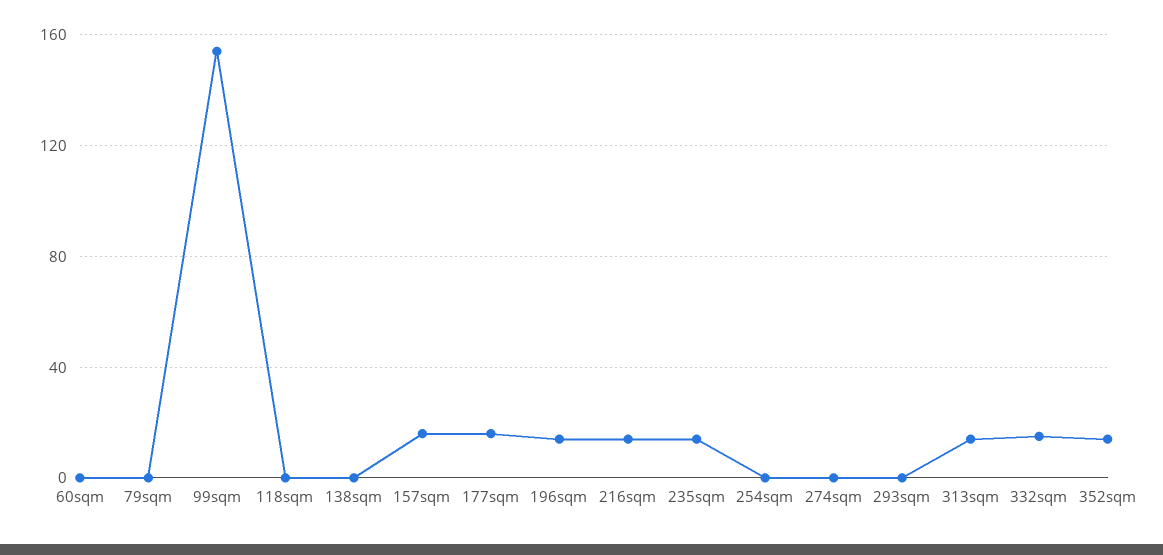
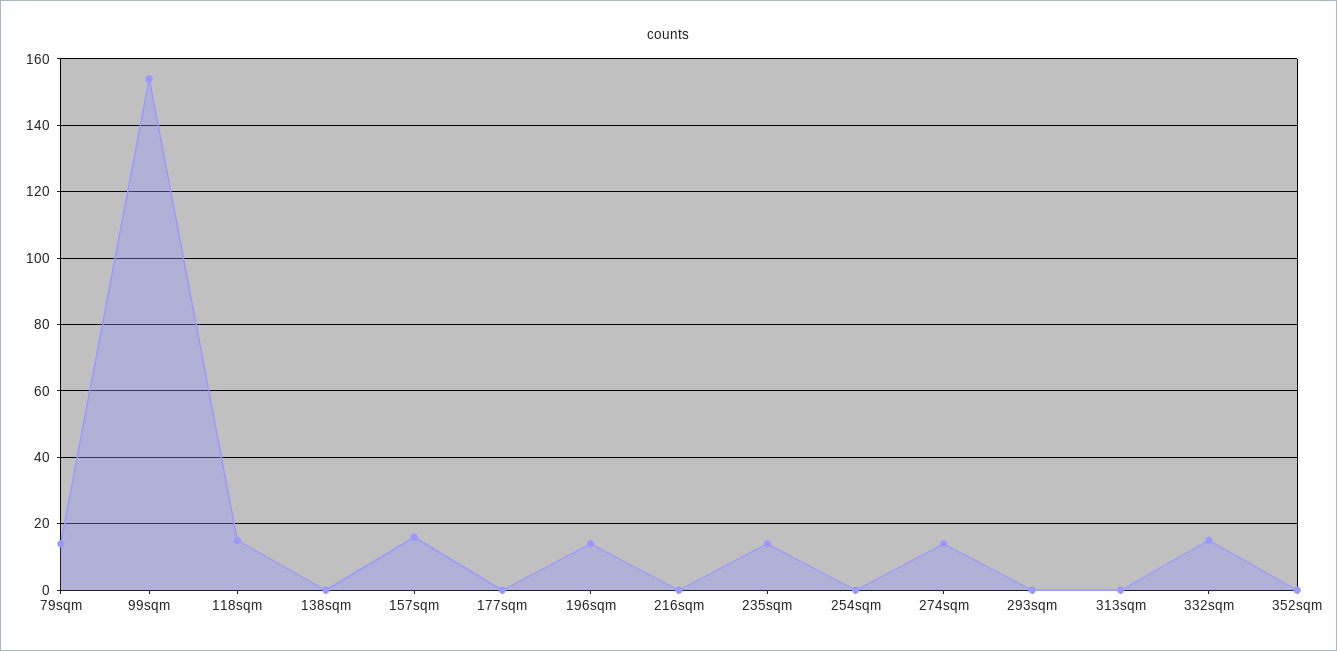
  {
-   "60sqm": 0,
-   "79sqm": 0,
+   "79sqm": 15,
    "99sqm": 155,
-   "118sqm": 0,
+   "118sqm": 15,
    "138sqm": 0,
    "157sqm": 15,
-   "177sqm": 15,
+   "177sqm": 0,
    "196sqm": 15,
-   "216sqm": 15,
+   "216sqm": 0,
    "235sqm": 15,
    "254sqm": 0,
-   "274sqm": 0,
+   "274sqm": 15,
    "293sqm": 0,
-   "313sqm": 15,
+   "313sqm": 0,
    "332sqm": 15,
-   "352sqm": 15
+   "352sqm": 0
  }

